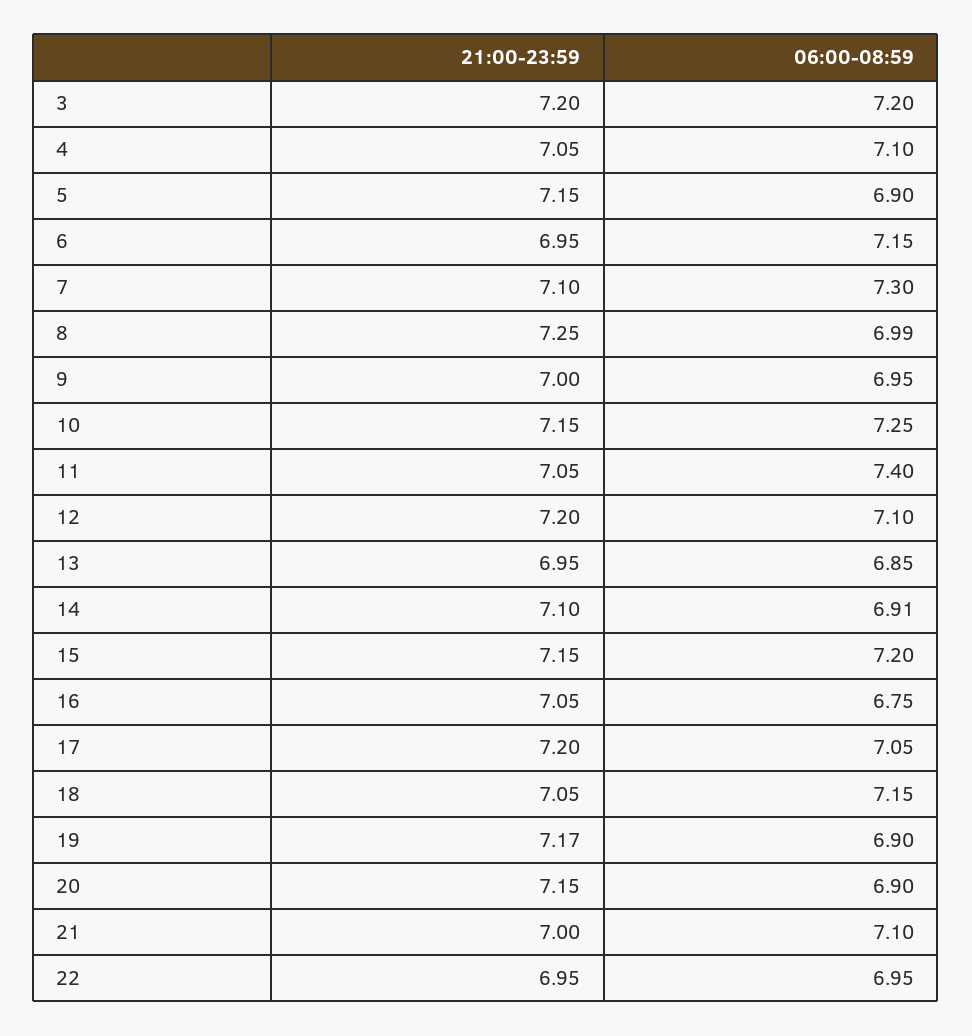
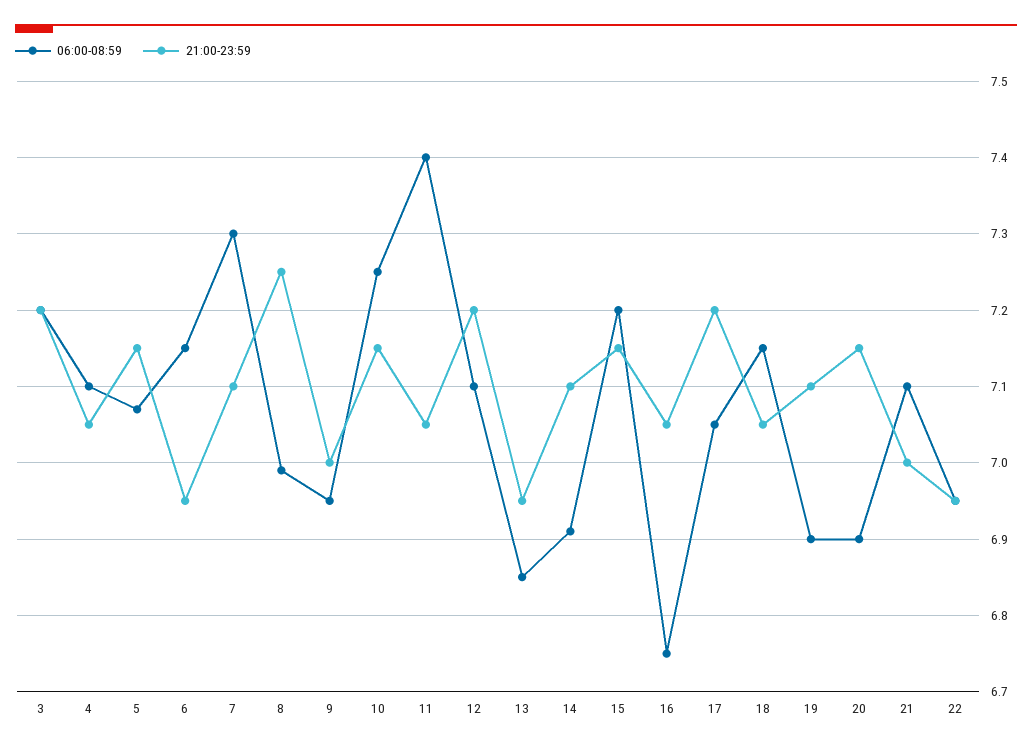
  {
    "21:00-23:59": {
      "3": 7.2,
      "4": 7.05,
      "5": 7.15,
      "6": 6.95,
      "7": 7.1,
      "8": 7.25,
      "9": 7,
      "10": 7.15,
      "11": 7.05,
      "12": 7.2,
      "13": 6.95,
      "14": 7.1,
      "15": 7.15,
      "16": 7.05,
      "17": 7.2,
      "18": 7.05,
-     "19": 7.17,
+     "19": 7.1,
      "20": 7.15,
      "21": 7,
      "22": 6.95
    },
    "06:00-08:59": {
      "3": 7.2,
      "4": 7.1,
-     "5": 6.9,
+     "5": 7.07,
      "6": 7.15,
      "7": 7.3,
      "8": 6.99,
      "9": 6.95,
      "10": 7.25,
      "11": 7.4,
      "12": 7.1,
      "13": 6.85,
      "14": 6.91,
      "15": 7.2,
      "16": 6.75,
      "17": 7.05,
      "18": 7.15,
      "19": 6.9,
      "20": 6.9,
      "21": 7.1,
      "22": 6.95
    }
  }

